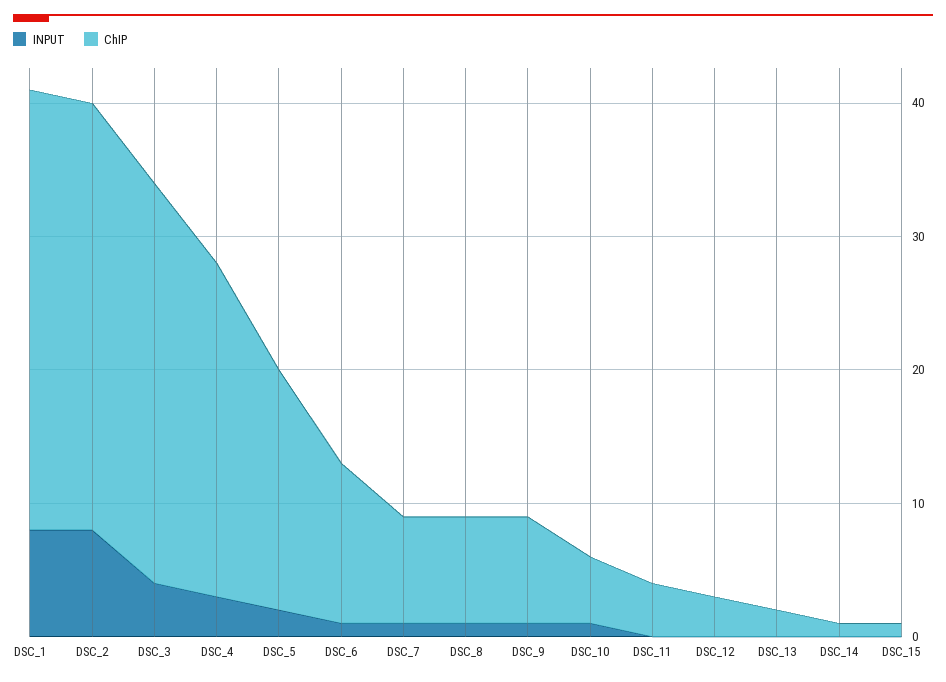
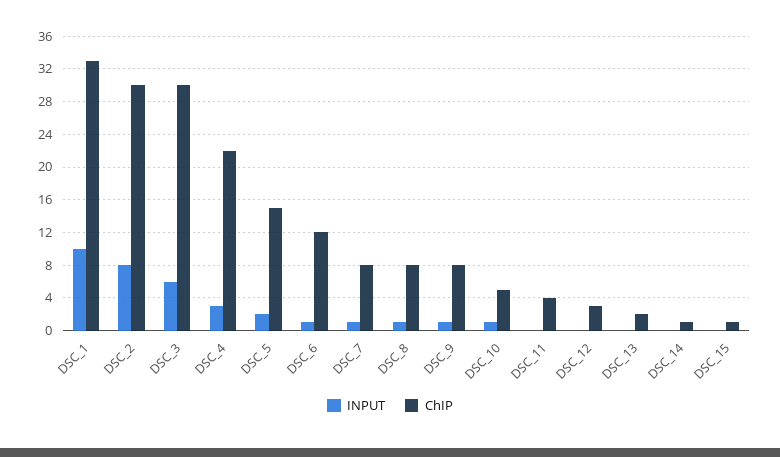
  {
    "INPUT": {
-     "DSC_1": 8,
+     "DSC_1": 10,
      "DSC_2": 8,
-     "DSC_3": 4,
+     "DSC_3": 6,
      "DSC_4": 3,
      "DSC_5": 2,
      "DSC_6": 1,
      "DSC_7": 1,
      "DSC_8": 1,
      "DSC_9": 1,
      "DSC_10": 1,
      "DSC_11": 0,
      "DSC_12": 0,
      "DSC_13": 0,
      "DSC_14": 0,
      "DSC_15": 0
    },
    "ChIP": {
      "DSC_1": 33,
-     "DSC_2": 32,
+     "DSC_2": 30,
      "DSC_3": 30,
-     "DSC_4": 25,
+     "DSC_4": 22,
-     "DSC_5": 18,
+     "DSC_5": 15,
      "DSC_6": 12,
      "DSC_7": 8,
      "DSC_8": 8,
      "DSC_9": 8,
      "DSC_10": 5,
      "DSC_11": 4,
      "DSC_12": 3,
      "DSC_13": 2,
      "DSC_14": 1,
      "DSC_15": 1
    }
  }

